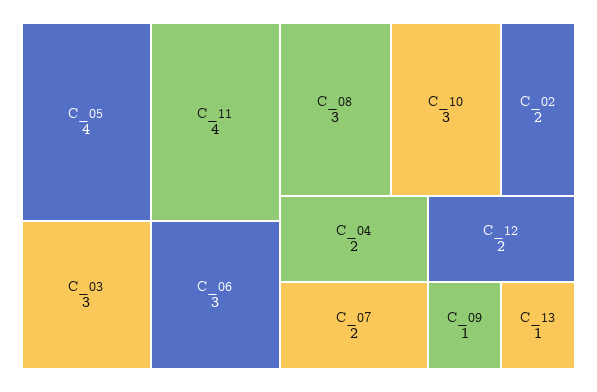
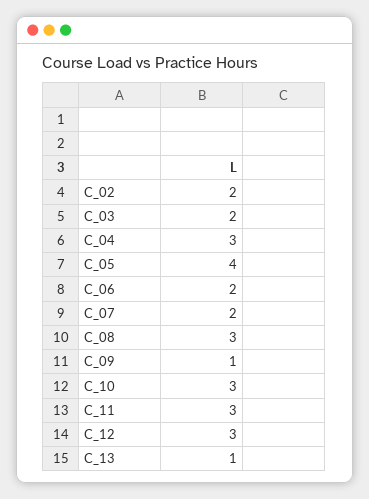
  {
    "C_05": 4,
-   "C_11": 4,
+   "C_11": 3,
-   "C_03": 3,
+   "C_03": 2,
-   "C_06": 3,
+   "C_06": 2,
    "C_08": 3,
    "C_10": 3,
    "C_02": 2,
-   "C_04": 2,
+   "C_04": 3,
    "C_07": 2,
-   "C_12": 2,
+   "C_12": 3,
    "C_09": 1,
    "C_13": 1
  }

